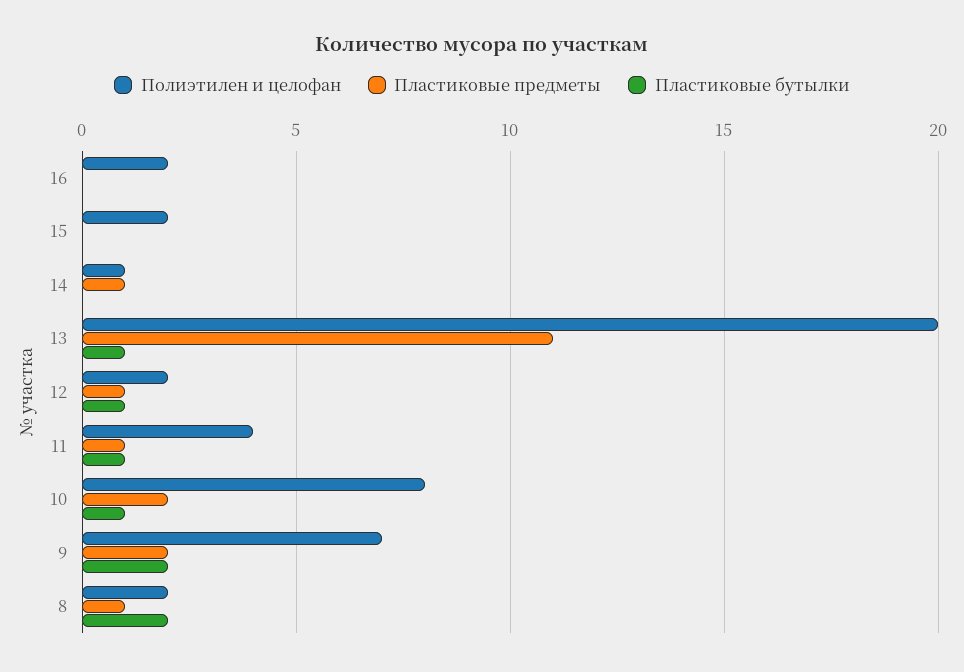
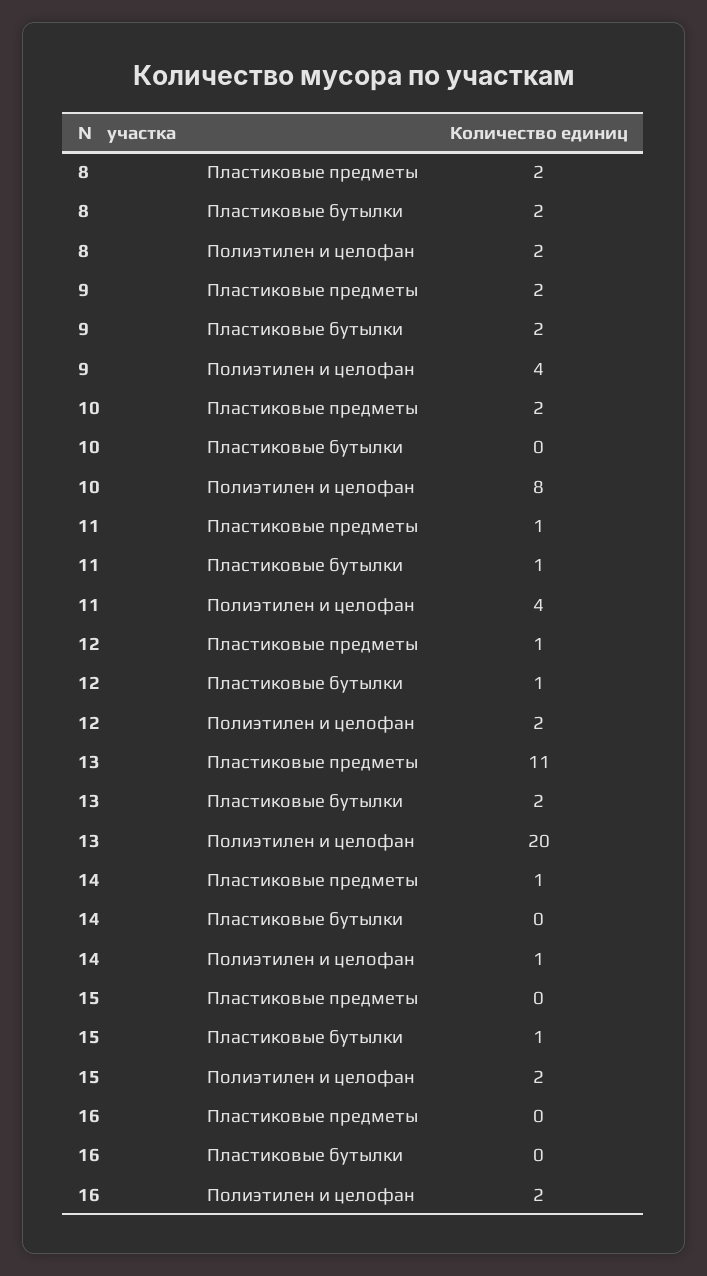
  {
    "Полиэтилен и целофан": {
      "16": 2,
      "15": 2,
      "14": 1,
      "13": 20,
      "12": 2,
      "11": 4,
      "10": 8,
-     "9": 7,
+     "9": 4,
      "8": 2
    },
    "Пластиковые предметы": {
      "16": 0,
      "15": 0,
      "14": 1,
      "13": 11,
      "12": 1,
      "11": 1,
      "10": 2,
      "9": 2,
-     "8": 1
+     "8": 2
    },
    "Пластиковые бутылки": {
      "16": 0,
-     "15": 0,
+     "15": 1,
      "14": 0,
-     "13": 1,
+     "13": 2,
      "12": 1,
      "11": 1,
-     "10": 1,
+     "10": 0,
      "9": 2,
      "8": 2
    }
  }

